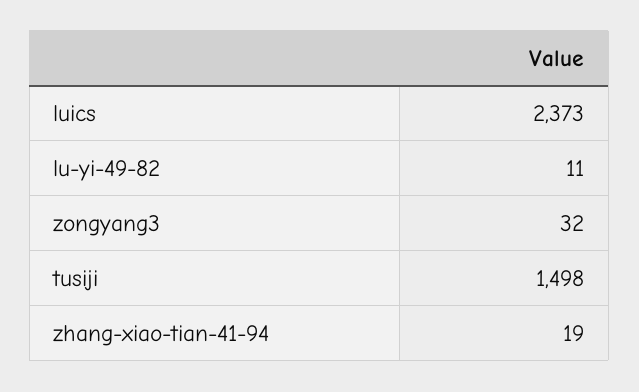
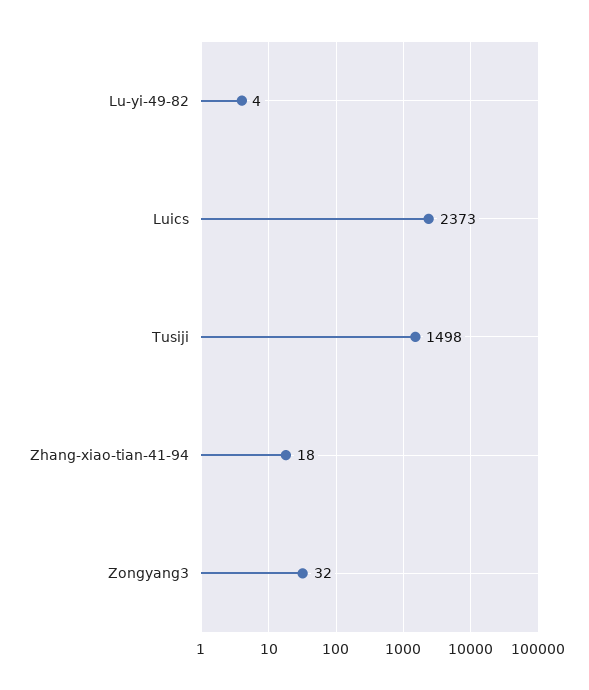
  {
    "luics": 2373,
-   "lu-yi-49-82": 11,
+   "lu-yi-49-82": 4,
    "zongyang3": 32,
    "tusiji": 1498,
-   "zhang-xiao-tian-41-94": 19
+   "zhang-xiao-tian-41-94": 18
  }

